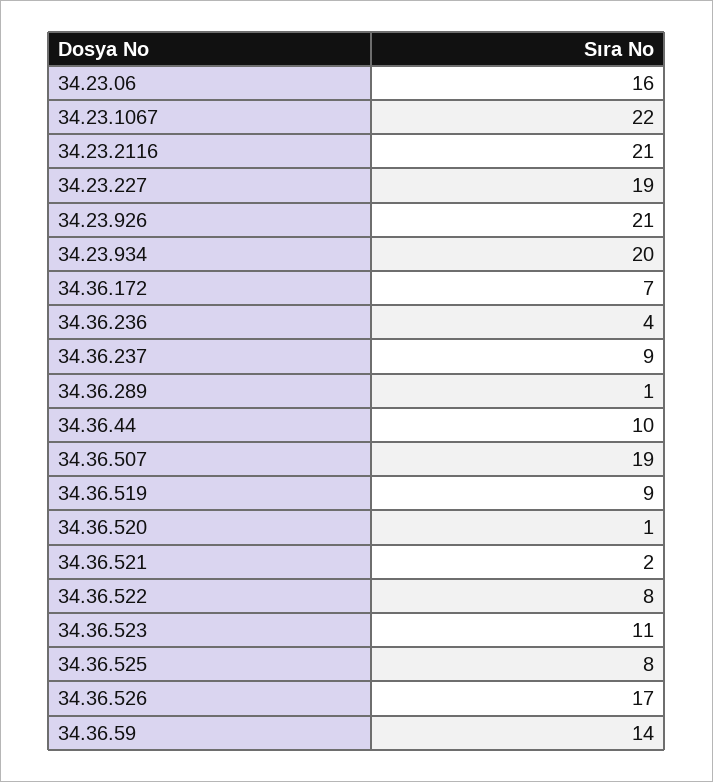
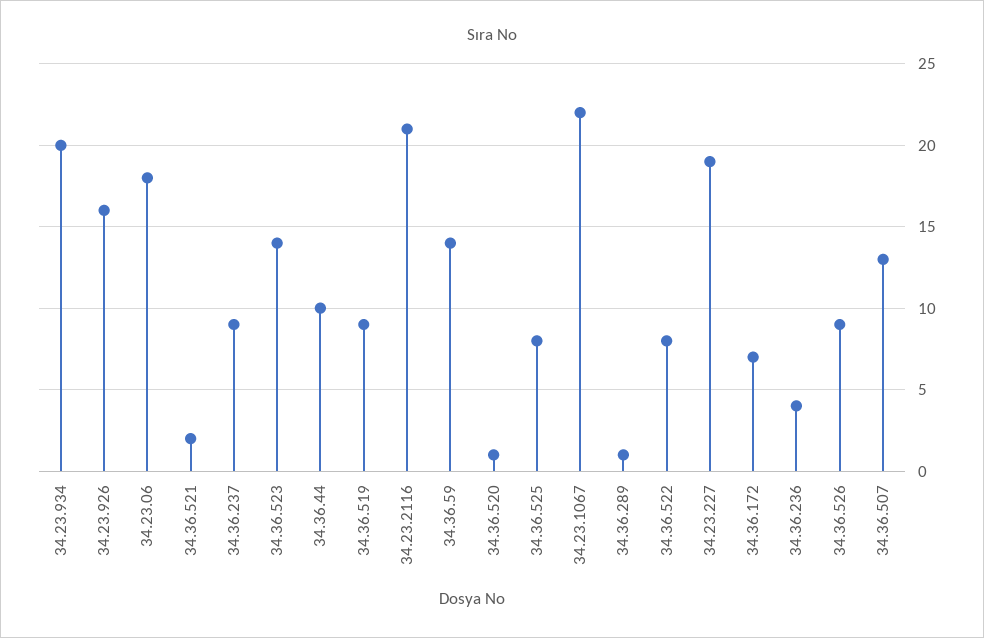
  {
-   "34.23.06": 16,
+   "34.23.06": 18,
    "34.23.1067": 22,
    "34.23.2116": 21,
    "34.23.227": 19,
-   "34.23.926": 21,
+   "34.23.926": 16,
    "34.23.934": 20,
    "34.36.172": 7,
    "34.36.236": 4,
    "34.36.237": 9,
    "34.36.289": 1,
    "34.36.44": 10,
-   "34.36.507": 19,
+   "34.36.507": 13,
    "34.36.519": 9,
    "34.36.520": 1,
    "34.36.521": 2,
    "34.36.522": 8,
-   "34.36.523": 11,
+   "34.36.523": 14,
    "34.36.525": 8,
-   "34.36.526": 17,
+   "34.36.526": 9,
    "34.36.59": 14
  }

